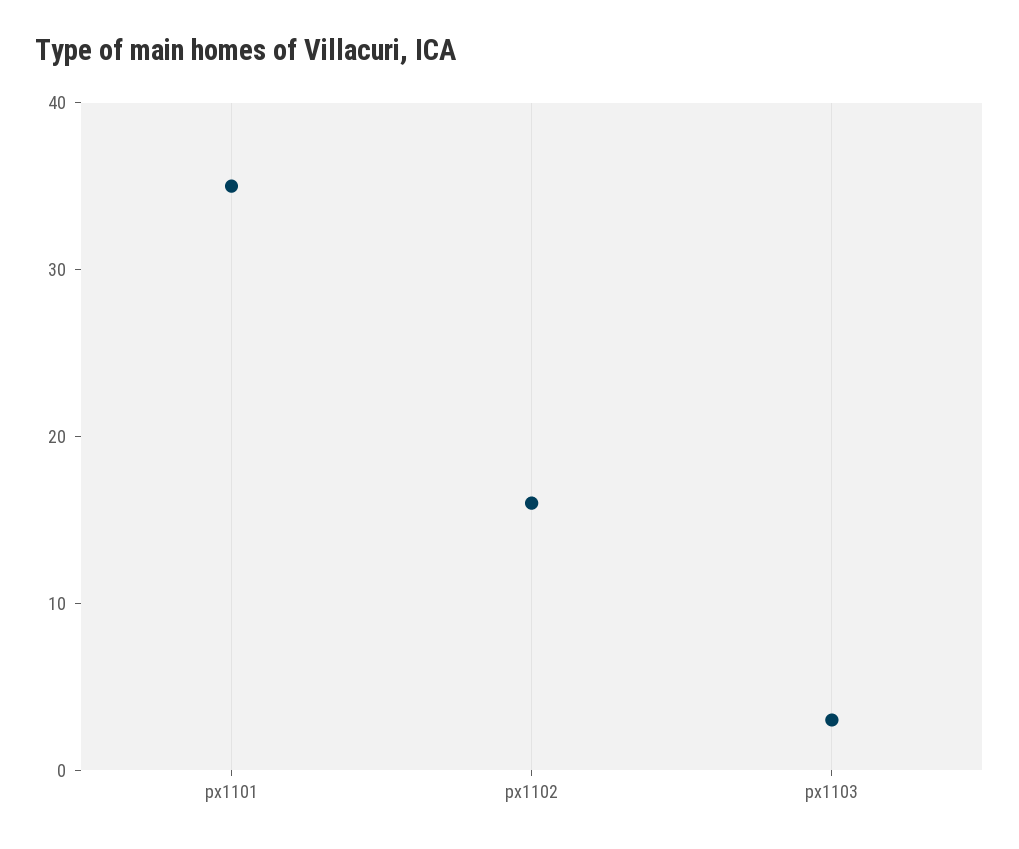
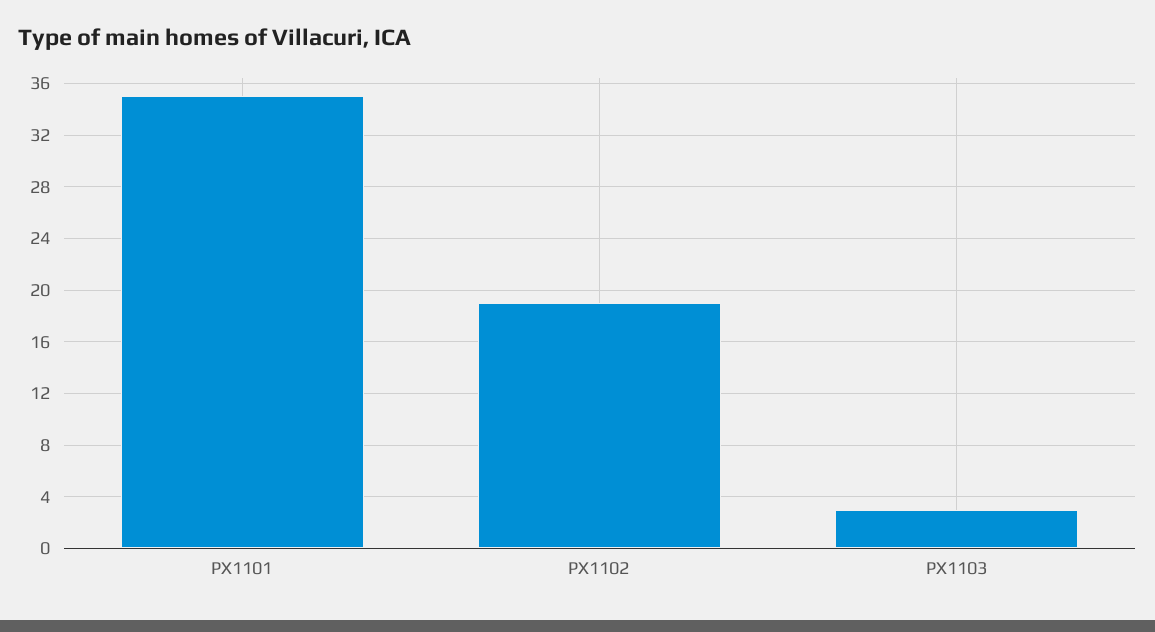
  {
    "px1101": 35,
-   "px1102": 16,
+   "px1102": 19,
    "px1103": 3
  }

